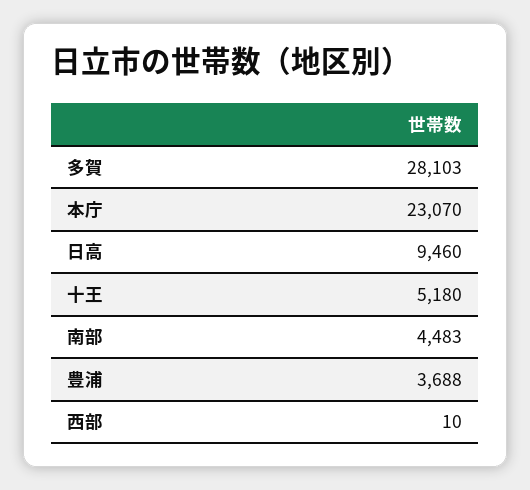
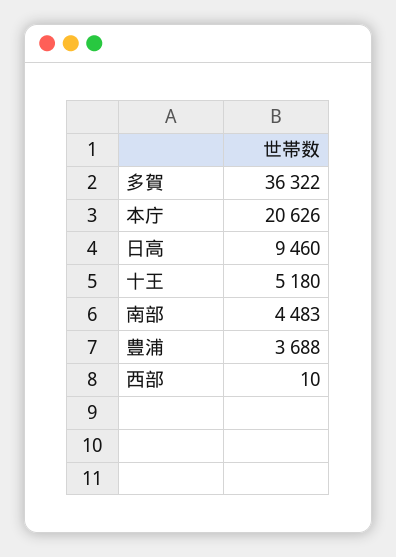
  {
-   "多賀": 28103,
+   "多賀": 36322,
-   "本庁": 23070,
+   "本庁": 20626,
    "日高": 9460,
    "十王": 5180,
    "南部": 4483,
    "豊浦": 3688,
    "西部": 10
  }

